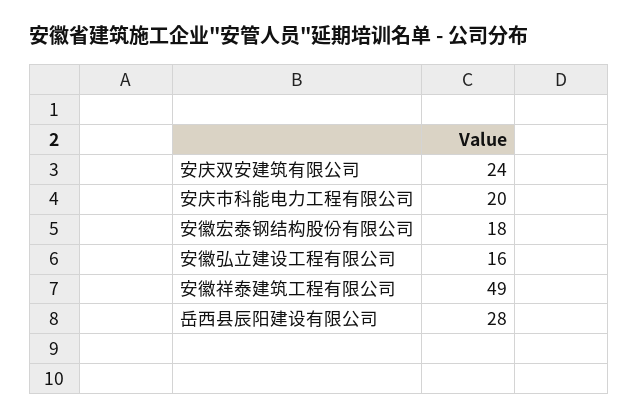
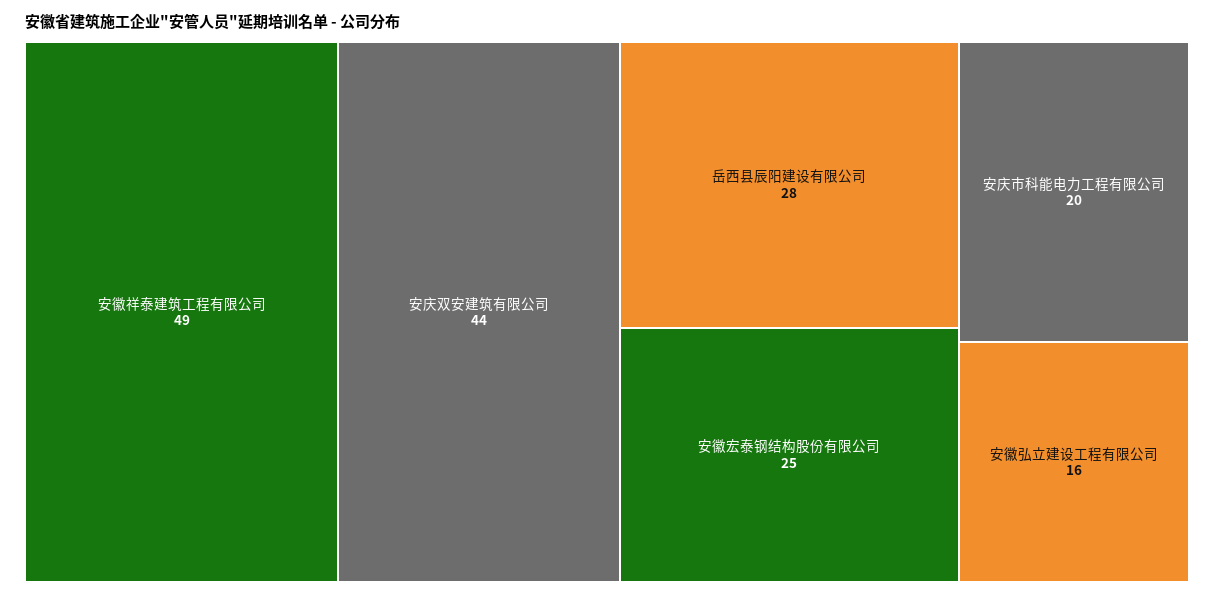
  {
-   "安庆双安建筑有限公司": 24,
+   "安庆双安建筑有限公司": 44,
    "安庆市科能电力工程有限公司": 20,
-   "安徽宏泰钢结构股份有限公司": 18,
+   "安徽宏泰钢结构股份有限公司": 25,
    "安徽弘立建设工程有限公司": 16,
    "安徽祥泰建筑工程有限公司": 49,
    "岳西县辰阳建设有限公司": 28
  }

